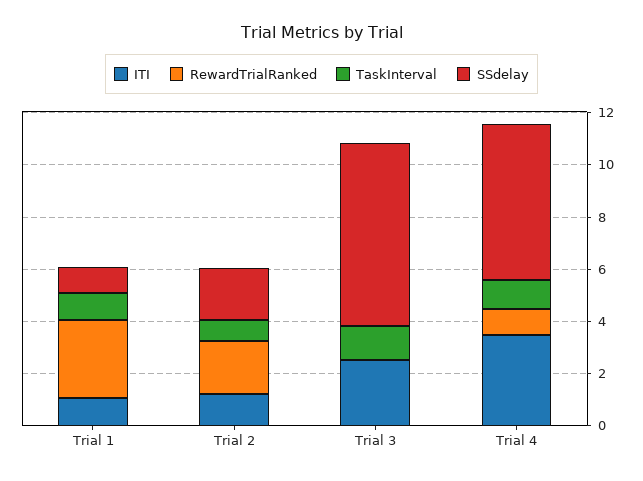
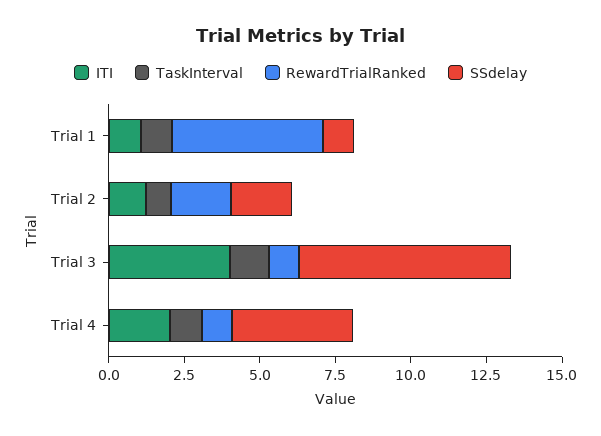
  {
    "ITI": {
      "Trial 1": 1,
      "Trial 2": 1,
-     "Trial 3": 2.5,
+     "Trial 3": 4,
-     "Trial 4": 3.5
+     "Trial 4": 2
    },
    "RewardTrialRanked": {
-     "Trial 1": 3,
+     "Trial 1": 5,
      "Trial 2": 2,
-     "Trial 3": 0,
+     "Trial 3": 1,
      "Trial 4": 1
    },
    "TaskInterval": {
      "Trial 1": 1,
      "Trial 2": 1,
      "Trial 3": 1.5,
      "Trial 4": 1
    },
    "SSdelay": {
      "Trial 1": 1,
      "Trial 2": 2,
      "Trial 3": 7,
-     "Trial 4": 6
+     "Trial 4": 4
    }
  }

